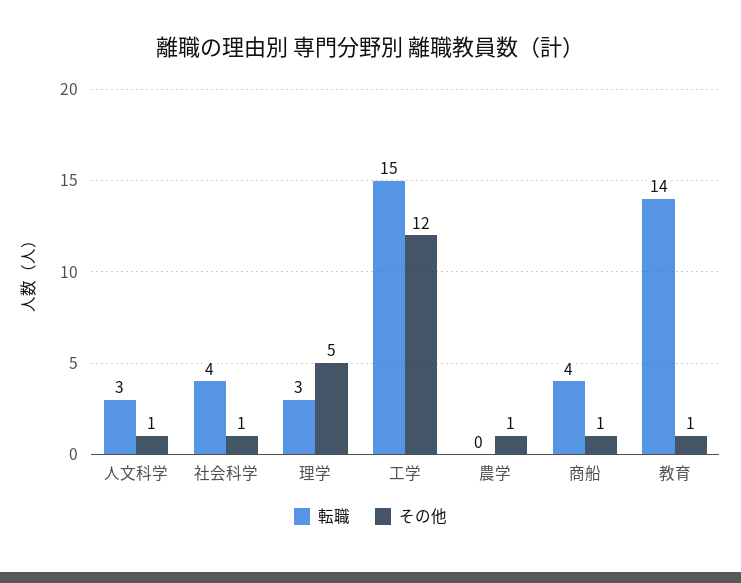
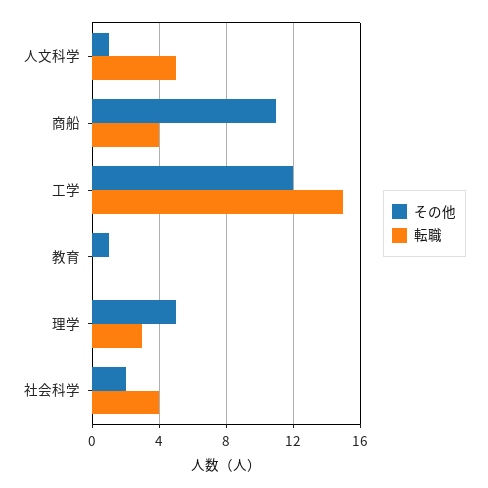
  {
    "転職": {
-     "人文科学": 3,
+     "人文科学": 5,
      "社会科学": 4,
      "理学": 3,
      "工学": 15,
-     "農学": 0,
      "商船": 4,
-     "教育": 14
+     "教育": 0
    },
    "その他": {
      "人文科学": 1,
-     "社会科学": 1,
+     "社会科学": 2,
      "理学": 5,
      "工学": 12,
-     "農学": 1,
-     "商船": 1,
+     "商船": 11,
      "教育": 1
    }
  }

